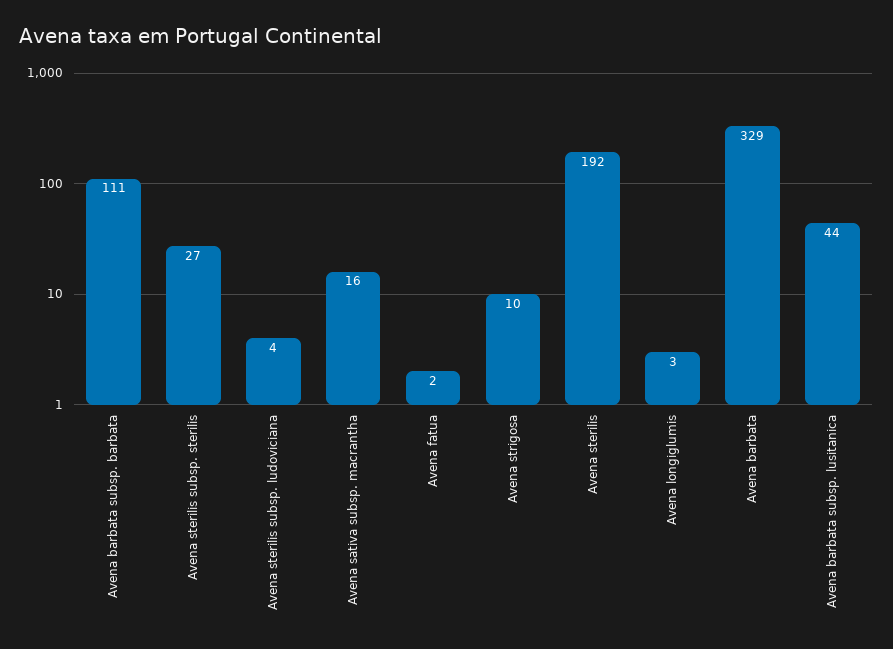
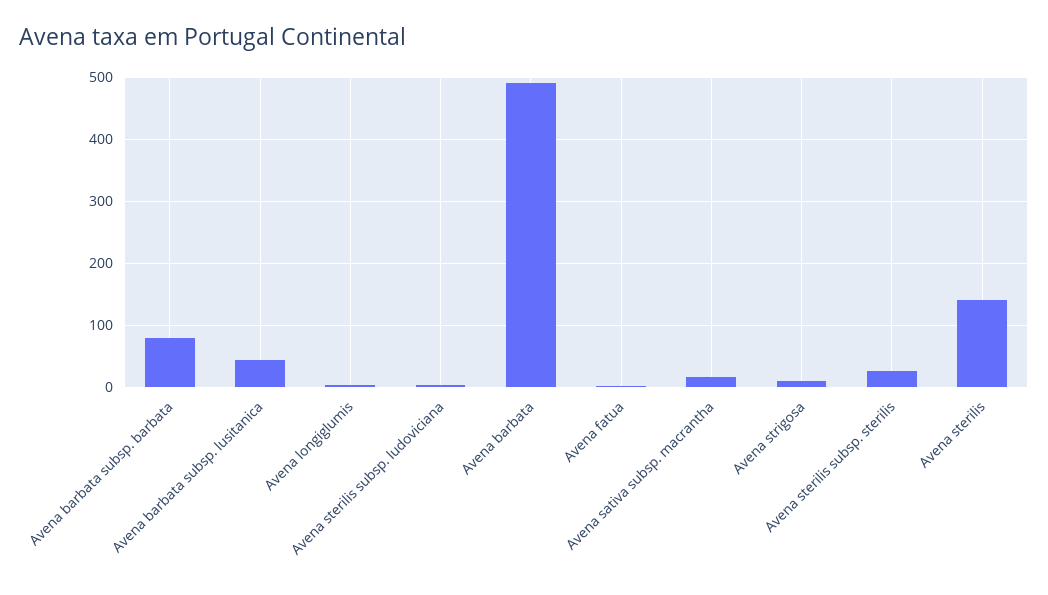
  {
-   "Avena barbata subsp. barbata": 111,
+   "Avena barbata subsp. barbata": 80,
    "Avena sterilis subsp. sterilis": 27,
    "Avena sterilis subsp. ludoviciana": 4,
    "Avena sativa subsp. macrantha": 16,
    "Avena fatua": 2,
    "Avena strigosa": 10,
-   "Avena sterilis": 192,
+   "Avena sterilis": 140,
    "Avena longiglumis": 3,
-   "Avena barbata": 329,
+   "Avena barbata": 490,
    "Avena barbata subsp. lusitanica": 44
  }

